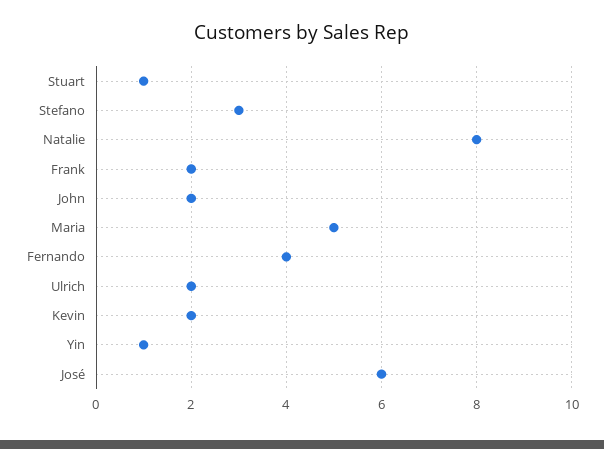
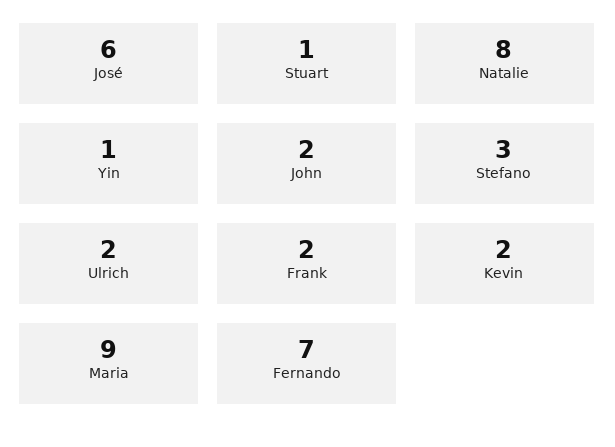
  {
    "Stuart": 1,
    "Stefano": 3,
    "Natalie": 8,
    "Frank": 2,
    "John": 2,
-   "Maria": 5,
+   "Maria": 9,
-   "Fernando": 4,
+   "Fernando": 7,
    "Ulrich": 2,
    "Kevin": 2,
    "Yin": 1,
    "José": 6
  }

